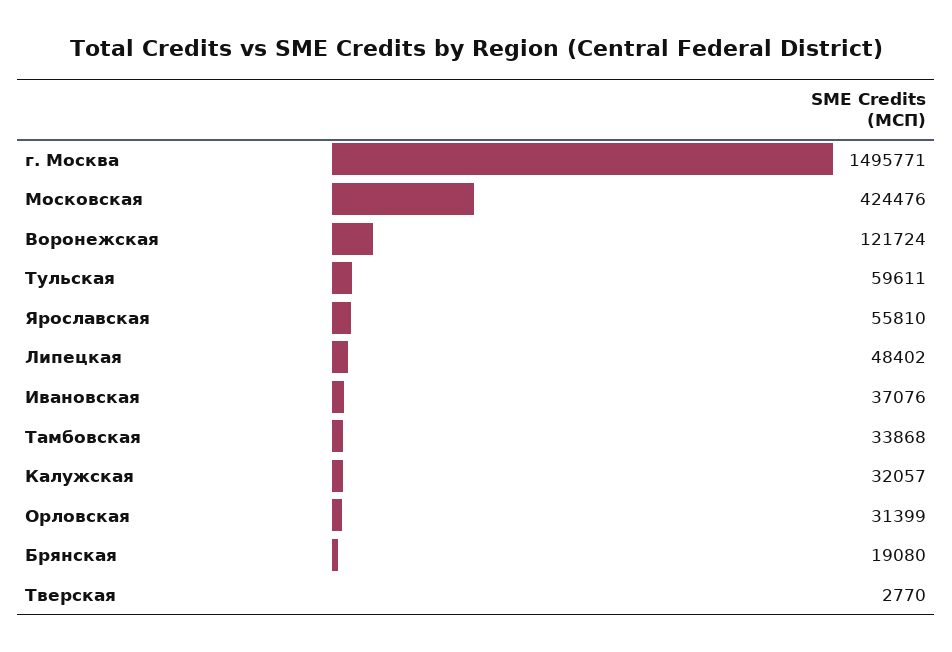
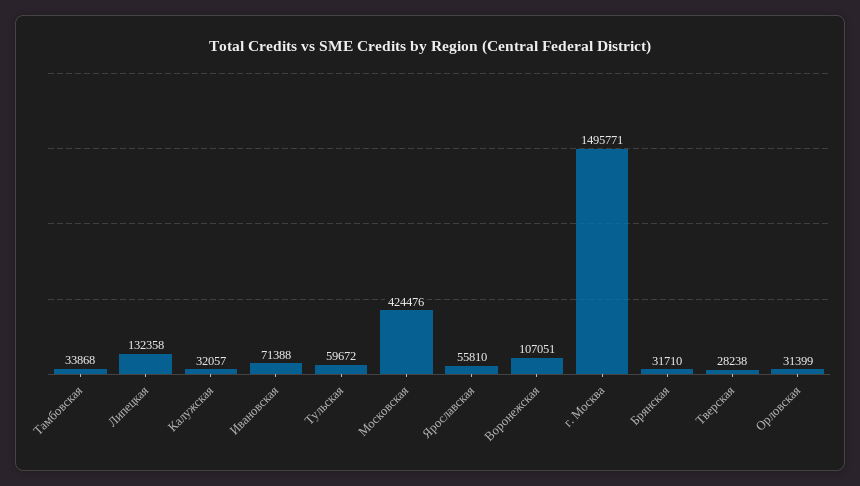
  {
    "г. Москва": 1495771,
    "Московская": 424476,
-   "Воронежская": 121724,
+   "Воронежская": 107051,
-   "Тульская": 59611,
+   "Тульская": 59672,
    "Ярославская": 55810,
-   "Липецкая": 48402,
+   "Липецкая": 132358,
-   "Ивановская": 37076,
+   "Ивановская": 71388,
    "Тамбовская": 33868,
    "Калужская": 32057,
    "Орловская": 31399,
-   "Брянская": 19080,
+   "Брянская": 31710,
-   "Тверская": 2770
+   "Тверская": 28238
  }

